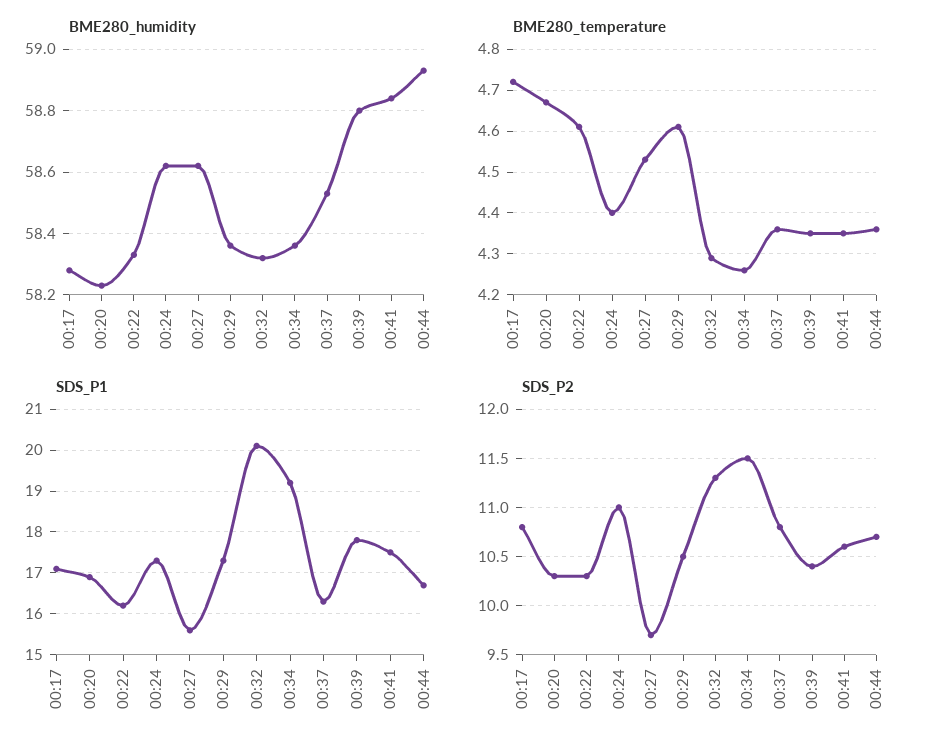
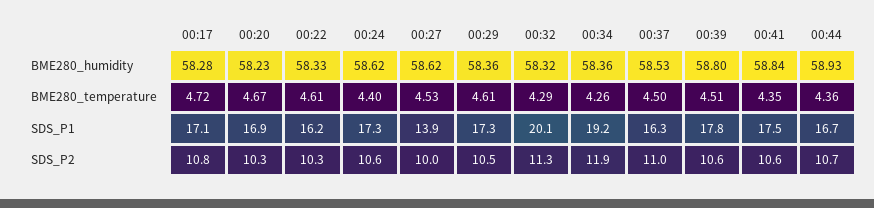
  {
    "BME280_humidity": {
      "00:17": 58.28,
      "00:20": 58.23,
      "00:22": 58.33,
      "00:24": 58.62,
      "00:27": 58.62,
      "00:29": 58.36,
      "00:32": 58.32,
      "00:34": 58.36,
      "00:37": 58.53,
      "00:39": 58.8,
      "00:41": 58.84,
      "00:44": 58.93
    },
    "BME280_temperature": {
      "00:17": 4.72,
      "00:20": 4.67,
      "00:22": 4.61,
      "00:24": 4.4,
      "00:27": 4.53,
      "00:29": 4.61,
      "00:32": 4.29,
      "00:34": 4.26,
-     "00:37": 4.35,
+     "00:37": 4.5,
-     "00:39": 4.35,
+     "00:39": 4.51,
      "00:41": 4.35,
      "00:44": 4.36
    },
    "SDS_P1": {
      "00:17": 17.1,
      "00:20": 16.9,
      "00:22": 16.2,
      "00:24": 17.3,
-     "00:27": 15.5,
+     "00:27": 13.9,
      "00:29": 17.3,
      "00:32": 20.1,
      "00:34": 19.2,
      "00:37": 16.3,
      "00:39": 17.8,
      "00:41": 17.5,
      "00:44": 16.7
    },
    "SDS_P2": {
      "00:17": 10.8,
      "00:20": 10.3,
      "00:22": 10.3,
-     "00:24": 11,
+     "00:24": 10.6,
-     "00:27": 9.7,
+     "00:27": 10,
      "00:29": 10.5,
      "00:32": 11.3,
-     "00:34": 11.5,
+     "00:34": 11.9,
-     "00:37": 10.8,
+     "00:37": 11,
-     "00:39": 10.4,
+     "00:39": 10.6,
      "00:41": 10.6,
      "00:44": 10.7
    }
  }

